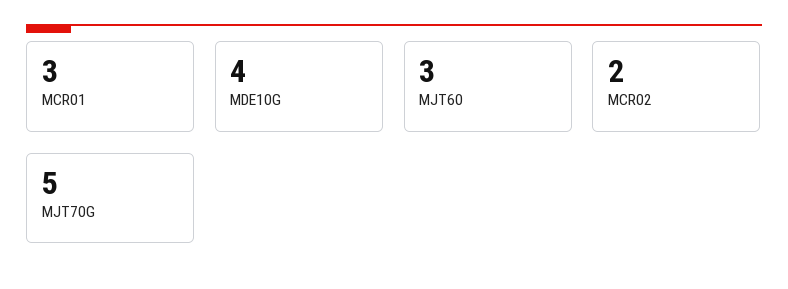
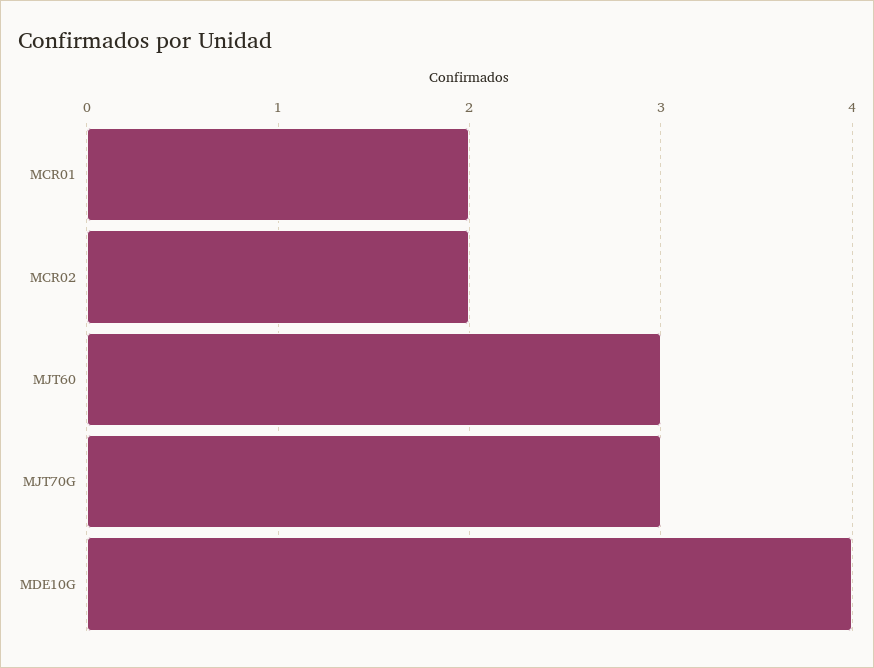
  {
-   "MCR01": 3,
+   "MCR01": 2,
    "MDE10G": 4,
    "MJT60": 3,
    "MCR02": 2,
-   "MJT70G": 5
+   "MJT70G": 3
  }

